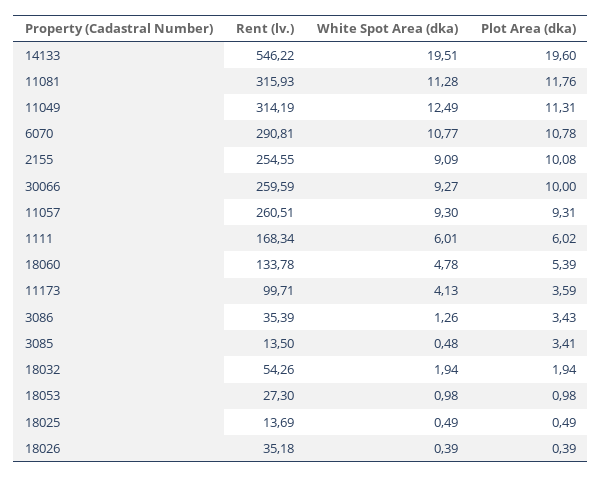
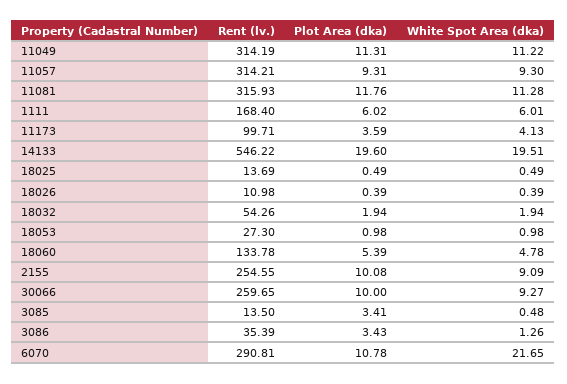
  {
    "Rent (lv.)": {
      "14133": 546.22,
      "11081": 315.93,
      "11049": 314.19,
      "6070": 290.81,
      "2155": 254.55,
-     "30066": 259.59,
+     "30066": 259.65,
-     "11057": 260.51,
+     "11057": 314.21,
-     "1111": 168.34,
+     "1111": 168.4,
      "18060": 133.78,
      "11173": 99.71,
      "3086": 35.39,
      "3085": 13.5,
      "18032": 54.26,
      "18053": 27.3,
      "18025": 13.69,
-     "18026": 35.18
+     "18026": 10.98
    },
    "White Spot Area (dka)": {
      "14133": 19.51,
      "11081": 11.28,
-     "11049": 12.49,
+     "11049": 11.22,
-     "6070": 10.77,
+     "6070": 21.65,
      "2155": 9.09,
      "30066": 9.27,
      "11057": 9.3,
      "1111": 6.01,
      "18060": 4.78,
      "11173": 4.13,
      "3086": 1.26,
      "3085": 0.48,
      "18032": 1.94,
      "18053": 0.98,
      "18025": 0.49,
      "18026": 0.39
    },
    "Plot Area (dka)": {
      "14133": 19.6,
      "11081": 11.76,
      "11049": 11.31,
      "6070": 10.78,
      "2155": 10.08,
      "30066": 10,
      "11057": 9.31,
      "1111": 6.02,
      "18060": 5.39,
      "11173": 3.59,
      "3086": 3.43,
      "3085": 3.41,
      "18032": 1.94,
      "18053": 0.98,
      "18025": 0.49,
      "18026": 0.39
    }
  }

